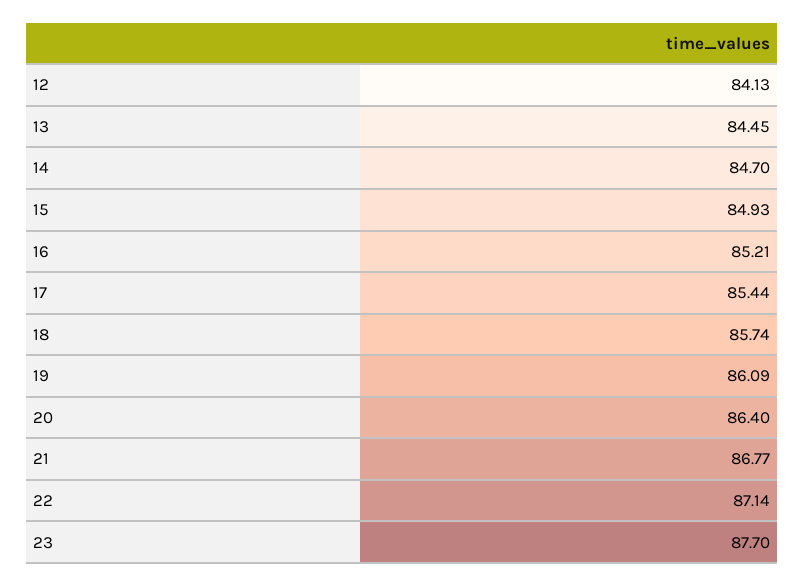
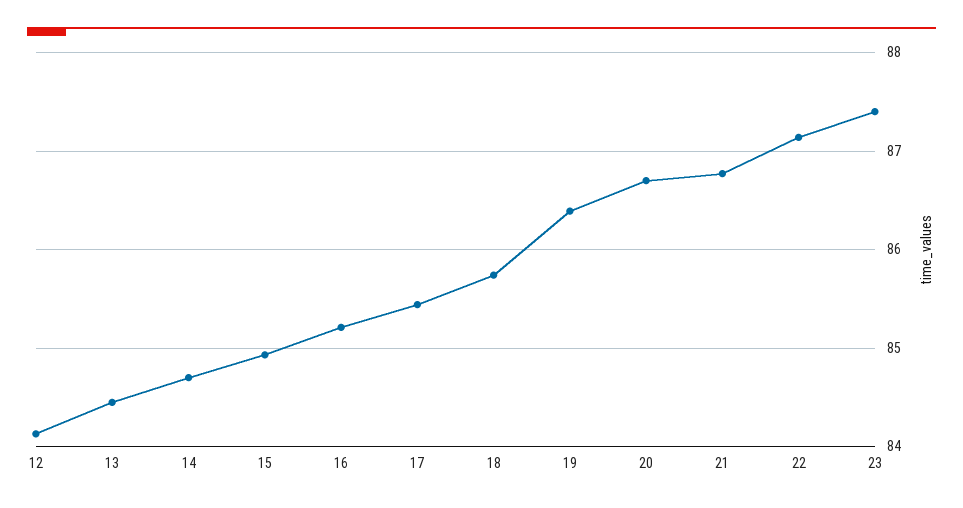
  {
    "12": 84.13,
    "13": 84.45,
    "14": 84.7,
    "15": 84.93,
    "16": 85.21,
    "17": 85.44,
    "18": 85.74,
-   "19": 86.09,
+   "19": 86.4,
-   "20": 86.4,
+   "20": 86.7,
    "21": 86.77,
    "22": 87.14,
-   "23": 87.7
+   "23": 87.4
  }

